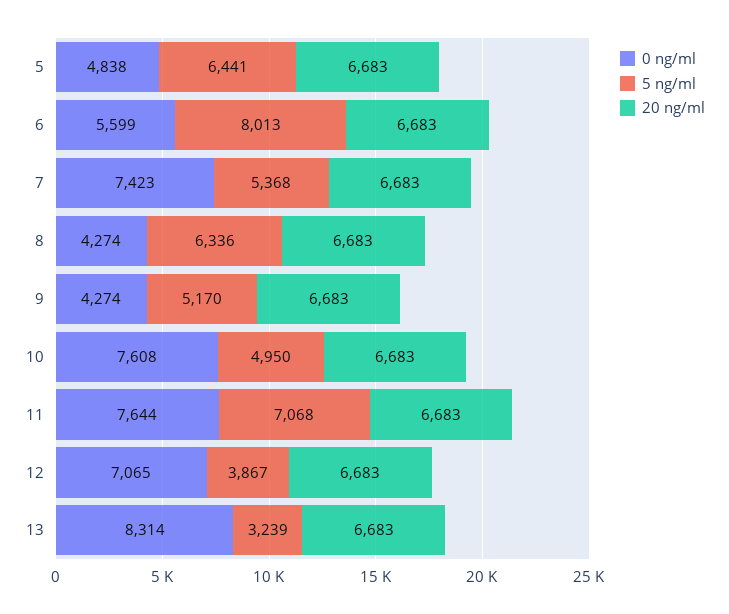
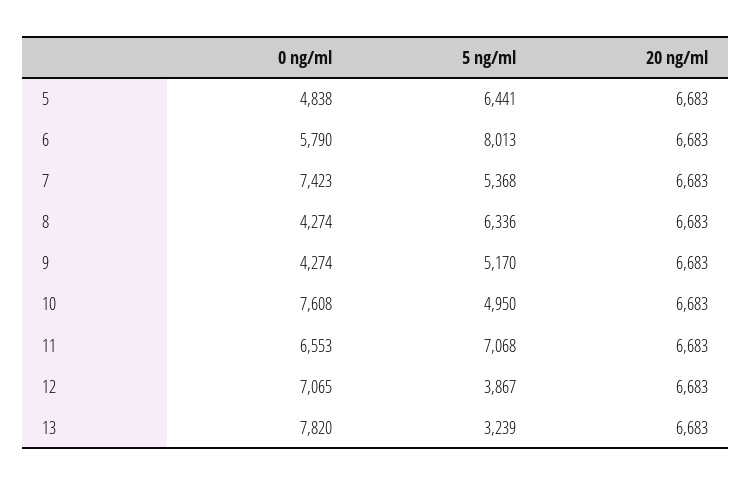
  {
    "0 ng/ml": {
      "5": 4838,
-     "6": 5599,
+     "6": 5790,
      "7": 7423,
      "8": 4274,
      "9": 4274,
      "10": 7608,
-     "11": 7644,
+     "11": 6553,
      "12": 7065,
-     "13": 8314
+     "13": 7820
    },
    "5 ng/ml": {
      "5": 6441,
      "6": 8013,
      "7": 5368,
      "8": 6336,
      "9": 5170,
      "10": 4950,
      "11": 7068,
      "12": 3867,
      "13": 3239
    },
    "20 ng/ml": {
      "5": 6683,
      "6": 6683,
      "7": 6683,
      "8": 6683,
      "9": 6683,
      "10": 6683,
      "11": 6683,
      "12": 6683,
      "13": 6683
    }
  }

